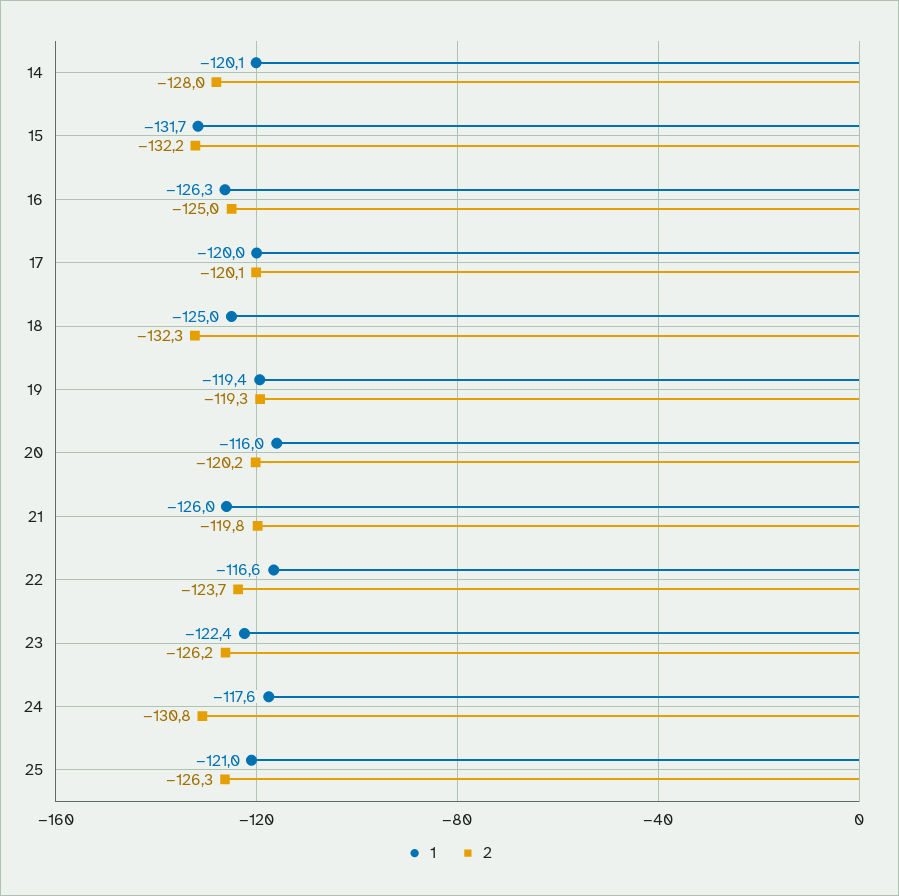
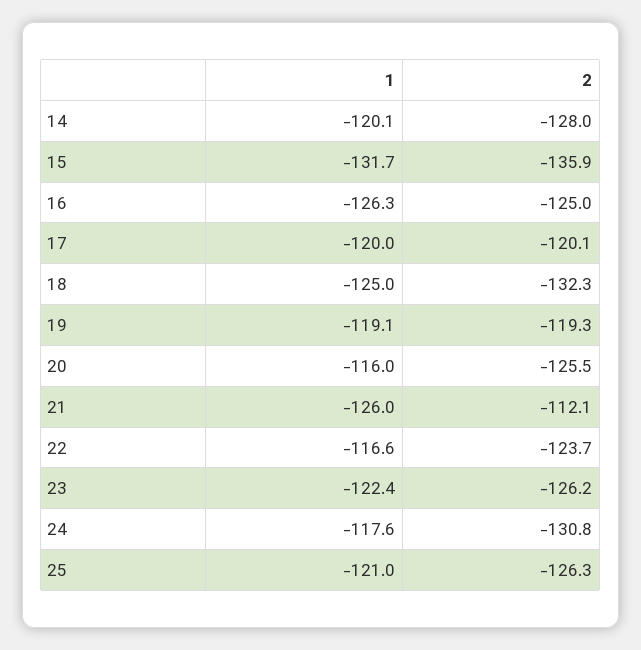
  {
    "1": {
      "14": -120.1,
      "15": -131.7,
      "16": -126.3,
      "17": -120,
      "18": -125,
-     "19": -119.4,
+     "19": -119.1,
      "20": -116,
      "21": -126,
      "22": -116.6,
      "23": -122.4,
      "24": -117.6,
      "25": -121
    },
    "2": {
      "14": -128,
-     "15": -132.2,
+     "15": -135.9,
      "16": -125,
      "17": -120.1,
      "18": -132.3,
      "19": -119.3,
-     "20": -120.2,
+     "20": -125.5,
-     "21": -119.8,
+     "21": -112.1,
      "22": -123.7,
      "23": -126.2,
      "24": -130.8,
      "25": -126.3
    }
  }

